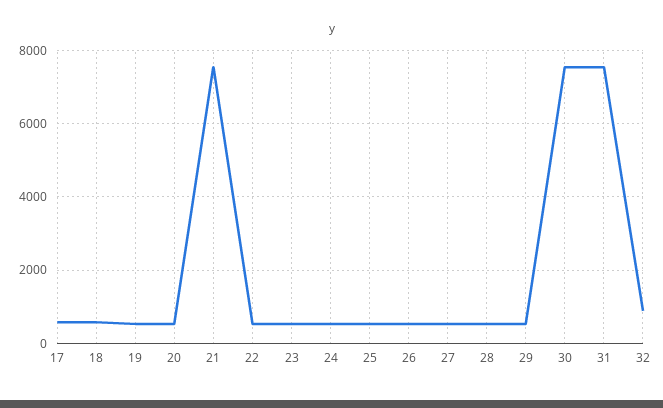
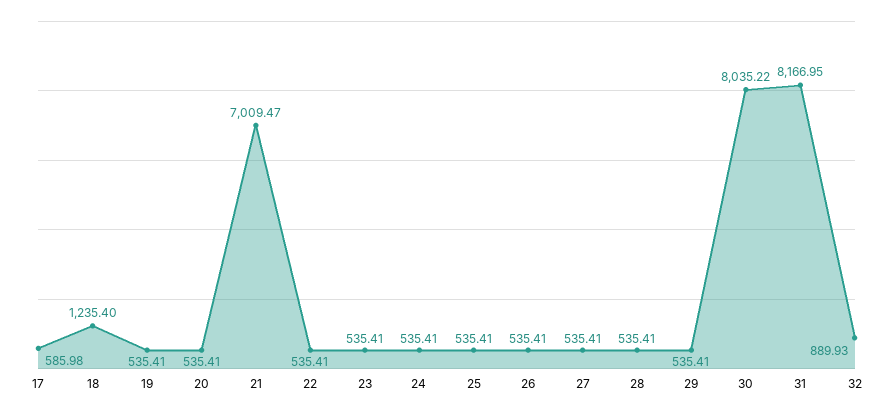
  {
    "17": 585.98,
-   "18": 600,
+   "18": 1235.4,
    "19": 535.41,
    "20": 535.41,
-   "21": 7600,
+   "21": 7009.47,
    "22": 535.41,
    "23": 535.41,
    "24": 535.41,
    "25": 535.41,
    "26": 535.41,
    "27": 535.41,
    "28": 535.41,
    "29": 535.41,
-   "30": 7600,
+   "30": 8035.22,
-   "31": 7600,
+   "31": 8166.95,
    "32": 889.93
  }

